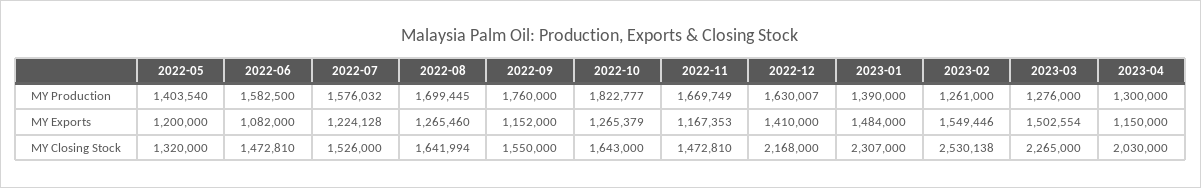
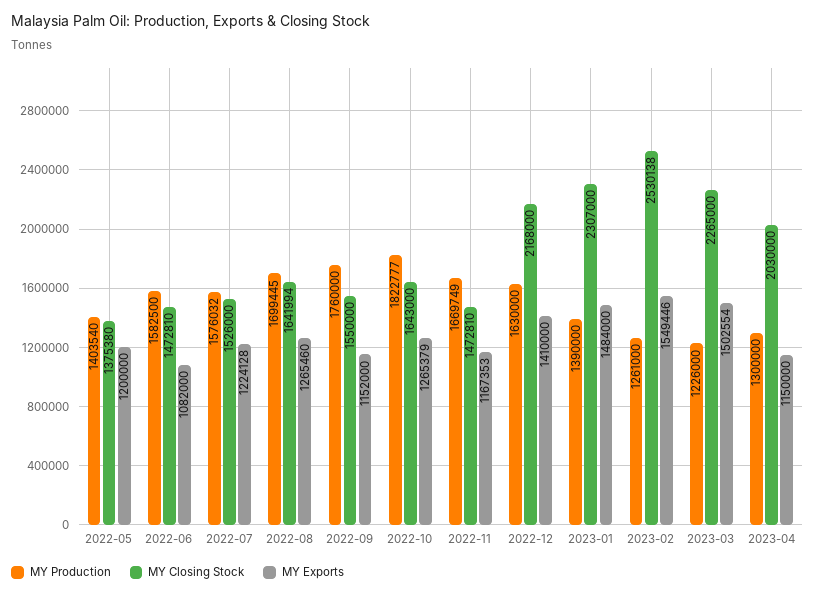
  {
    "MY Production": {
      "2022-05": 1403540,
      "2022-06": 1582500,
      "2022-07": 1576032,
      "2022-08": 1699445,
      "2022-09": 1760000,
      "2022-10": 1822777,
      "2022-11": 1669749,
-     "2022-12": 1630007,
+     "2022-12": 1630000,
      "2023-01": 1390000,
      "2023-02": 1261000,
-     "2023-03": 1276000,
+     "2023-03": 1226000,
      "2023-04": 1300000
    },
    "MY Exports": {
      "2022-05": 1200000,
      "2022-06": 1082000,
      "2022-07": 1224128,
      "2022-08": 1265460,
      "2022-09": 1152000,
      "2022-10": 1265379,
      "2022-11": 1167353,
      "2022-12": 1410000,
      "2023-01": 1484000,
      "2023-02": 1549446,
      "2023-03": 1502554,
      "2023-04": 1150000
    },
    "MY Closing Stock": {
-     "2022-05": 1320000,
+     "2022-05": 1375380,
      "2022-06": 1472810,
      "2022-07": 1526000,
      "2022-08": 1641994,
      "2022-09": 1550000,
      "2022-10": 1643000,
      "2022-11": 1472810,
      "2022-12": 2168000,
      "2023-01": 2307000,
      "2023-02": 2530138,
      "2023-03": 2265000,
      "2023-04": 2030000
    }
  }

